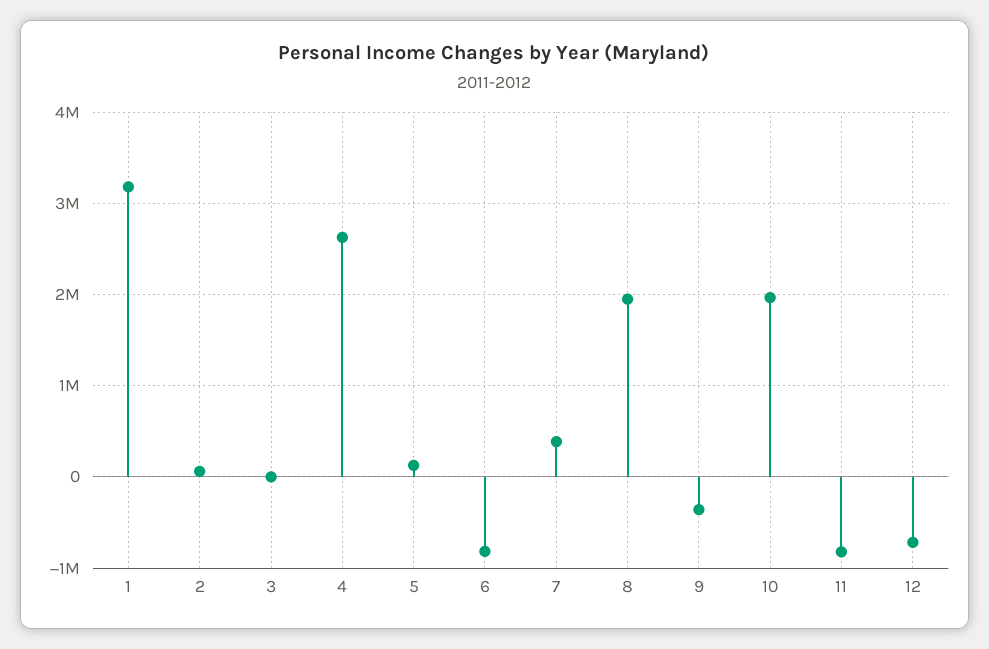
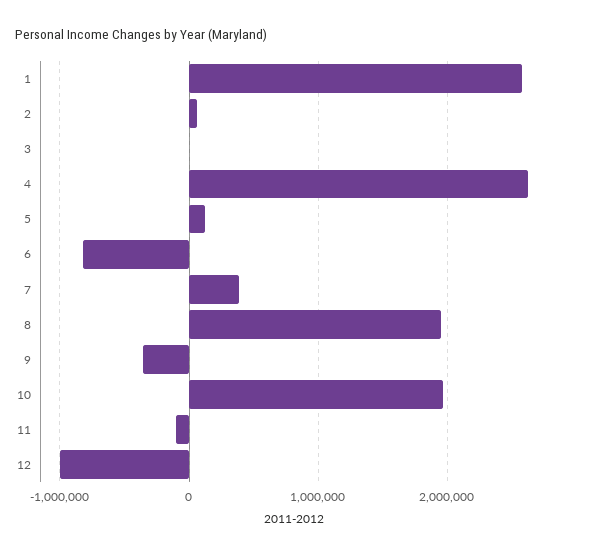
  {
-   "1": 3200000,
+   "1": 2600000,
    "2": 100000,
    "3": 0,
    "4": 2600000,
    "5": 100000,
    "6": -800000,
    "7": 400000,
    "8": 1900000,
    "9": -400000,
    "10": 2000000,
-   "11": -800000,
+   "11": -100000,
-   "12": -700000
+   "12": -1000000
  }

